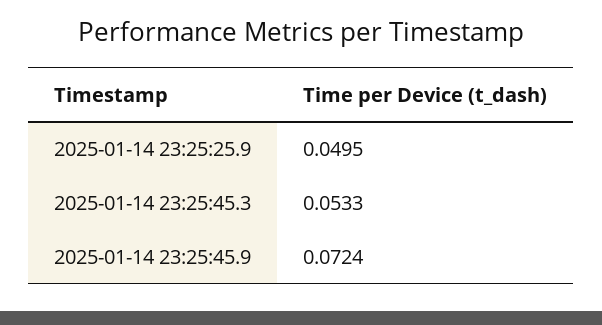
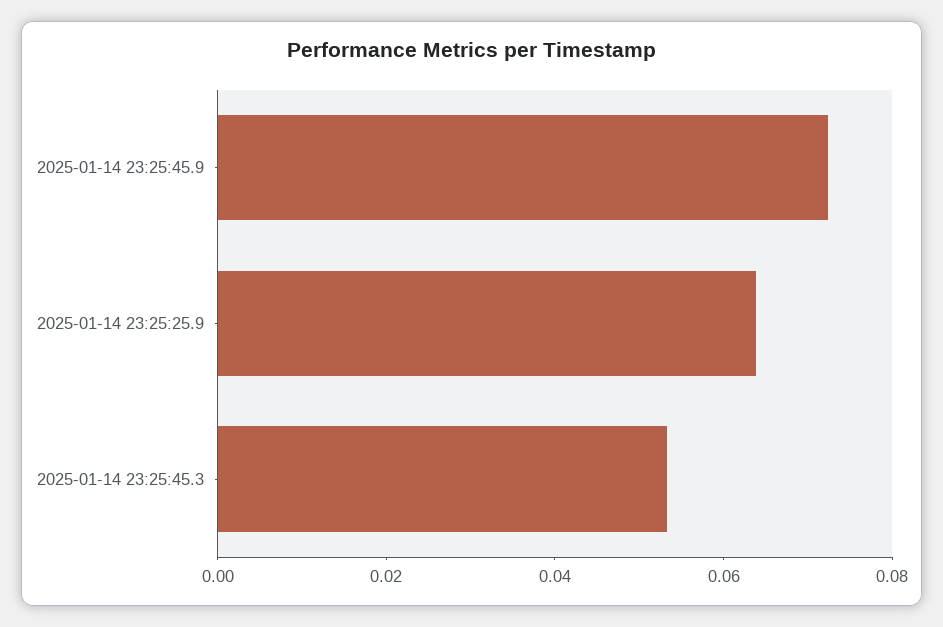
  {
-   "2025-01-14 23:25:25.9": 0.0495,
+   "2025-01-14 23:25:25.9": 0.065,
    "2025-01-14 23:25:45.3": 0.0533,
    "2025-01-14 23:25:45.9": 0.0724
  }

